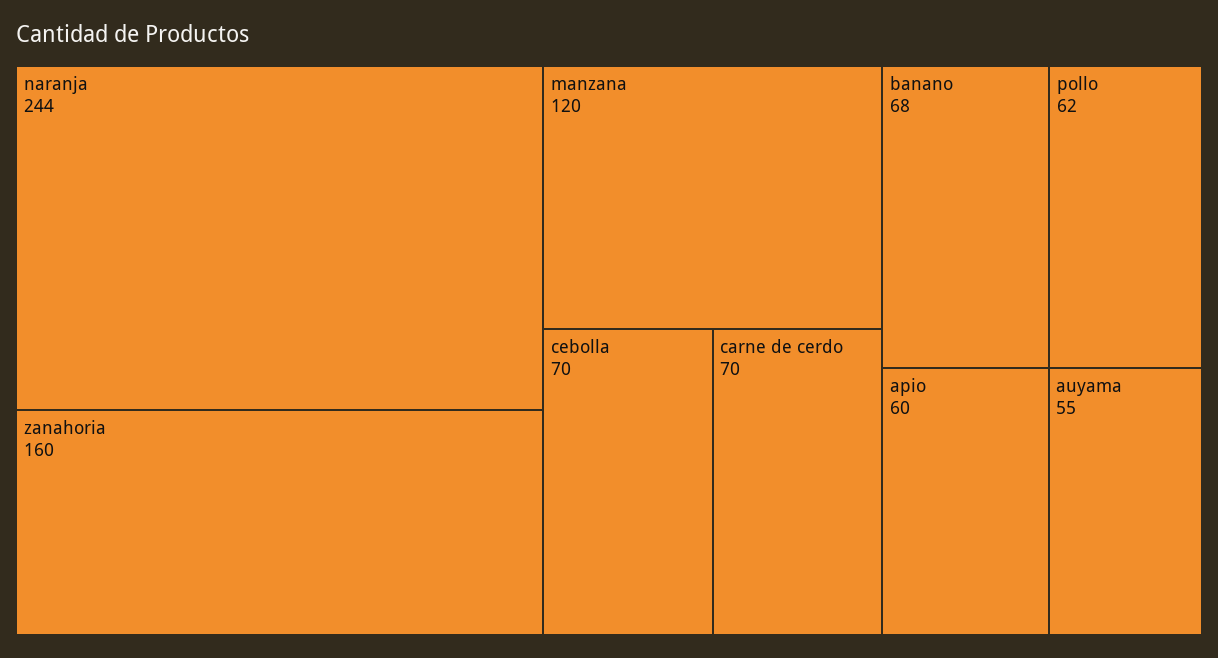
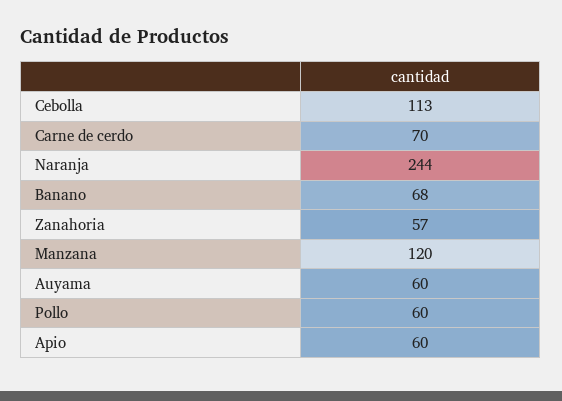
  {
    "naranja": 244,
-   "zanahoria": 160,
+   "zanahoria": 57,
    "manzana": 120,
-   "cebolla": 70,
+   "cebolla": 113,
    "carne de cerdo": 70,
    "banano": 68,
-   "pollo": 62,
+   "pollo": 60,
    "apio": 60,
-   "auyama": 55
+   "auyama": 60
  }

